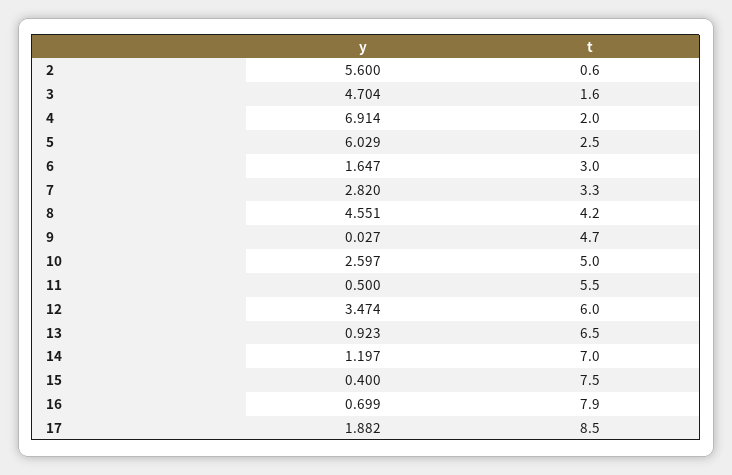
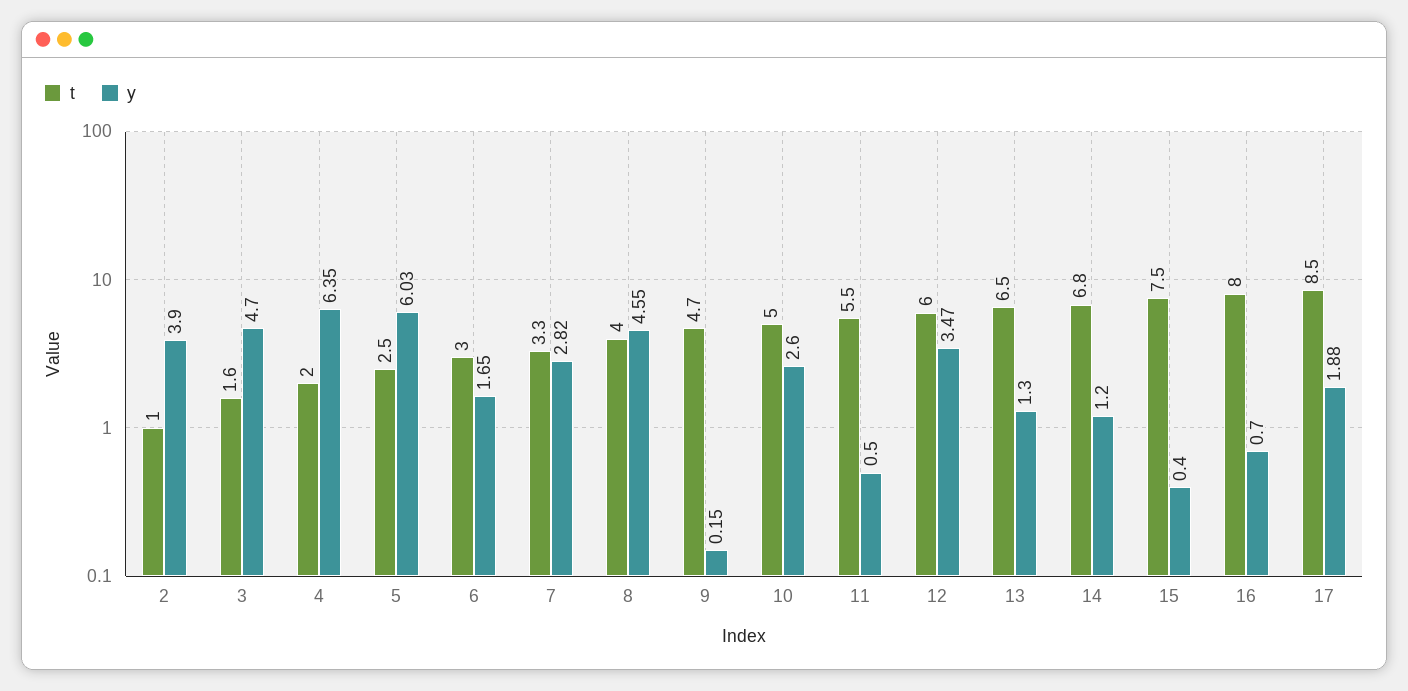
  {
    "y": {
-     "2": 5.6,
+     "2": 3.9,
      "3": 4.704,
-     "4": 6.914,
+     "4": 6.35,
      "5": 6.029,
      "6": 1.647,
      "7": 2.82,
      "8": 4.551,
-     "9": 0.027,
+     "9": 0.15,
      "10": 2.597,
      "11": 0.5,
      "12": 3.474,
-     "13": 0.923,
+     "13": 1.3,
      "14": 1.197,
      "15": 0.4,
      "16": 0.699,
      "17": 1.882
    },
    "t": {
-     "2": 0.6,
+     "2": 1,
      "3": 1.6,
      "4": 2,
      "5": 2.5,
      "6": 3,
      "7": 3.3,
-     "8": 4.2,
+     "8": 4,
      "9": 4.7,
      "10": 5,
      "11": 5.5,
      "12": 6,
      "13": 6.5,
-     "14": 7,
+     "14": 6.8,
      "15": 7.5,
-     "16": 7.9,
+     "16": 8,
      "17": 8.5
    }
  }

